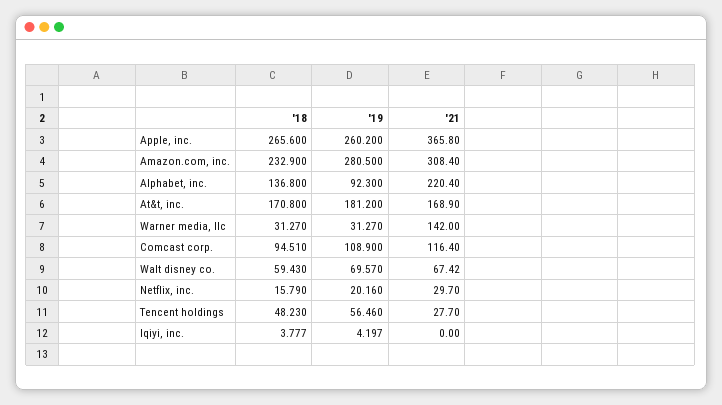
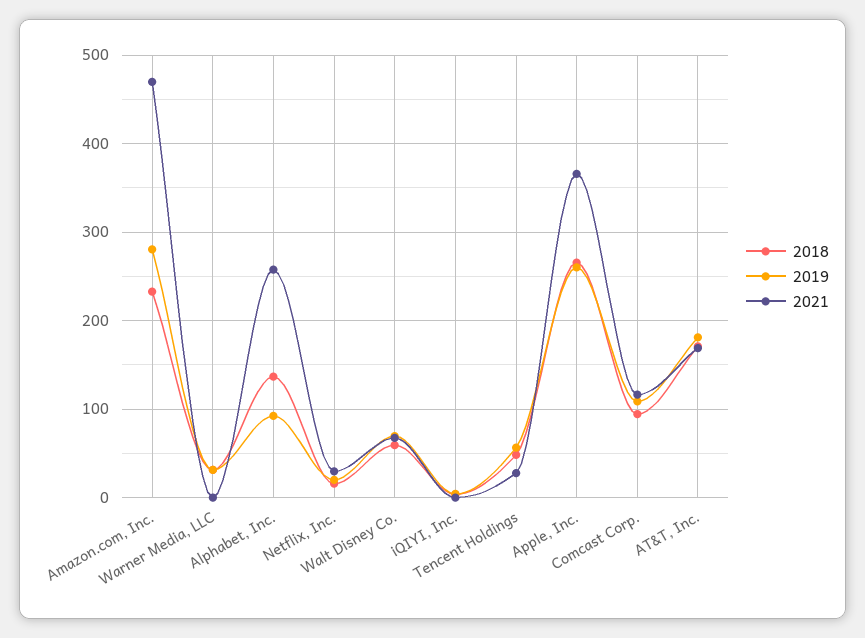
  {
    "'18": {
      "Apple, inc.": 265.6,
      "Amazon.com, inc.": 232.9,
      "Alphabet, inc.": 136.8,
      "At&t, inc.": 170.8,
      "Warner media, llc": 31.27,
      "Comcast corp.": 94.51,
      "Walt disney co.": 59.43,
      "Netflix, inc.": 15.79,
      "Tencent holdings": 48.23,
      "Iqiyi, inc.": 3.777
    },
    "'19": {
      "Apple, inc.": 260.2,
      "Amazon.com, inc.": 280.5,
      "Alphabet, inc.": 92.3,
      "At&t, inc.": 181.2,
      "Warner media, llc": 31.27,
      "Comcast corp.": 108.9,
      "Walt disney co.": 69.57,
      "Netflix, inc.": 20.16,
      "Tencent holdings": 56.46,
      "Iqiyi, inc.": 4.197
    },
    "'21": {
      "Apple, inc.": 365.8,
-     "Amazon.com, inc.": 308.4,
+     "Amazon.com, inc.": 470,
-     "Alphabet, inc.": 220.4,
+     "Alphabet, inc.": 260,
      "At&t, inc.": 168.9,
-     "Warner media, llc": 142,
+     "Warner media, llc": 0,
      "Comcast corp.": 116.4,
      "Walt disney co.": 67.42,
      "Netflix, inc.": 29.7,
      "Tencent holdings": 27.7,
      "Iqiyi, inc.": 0
    }
  }

